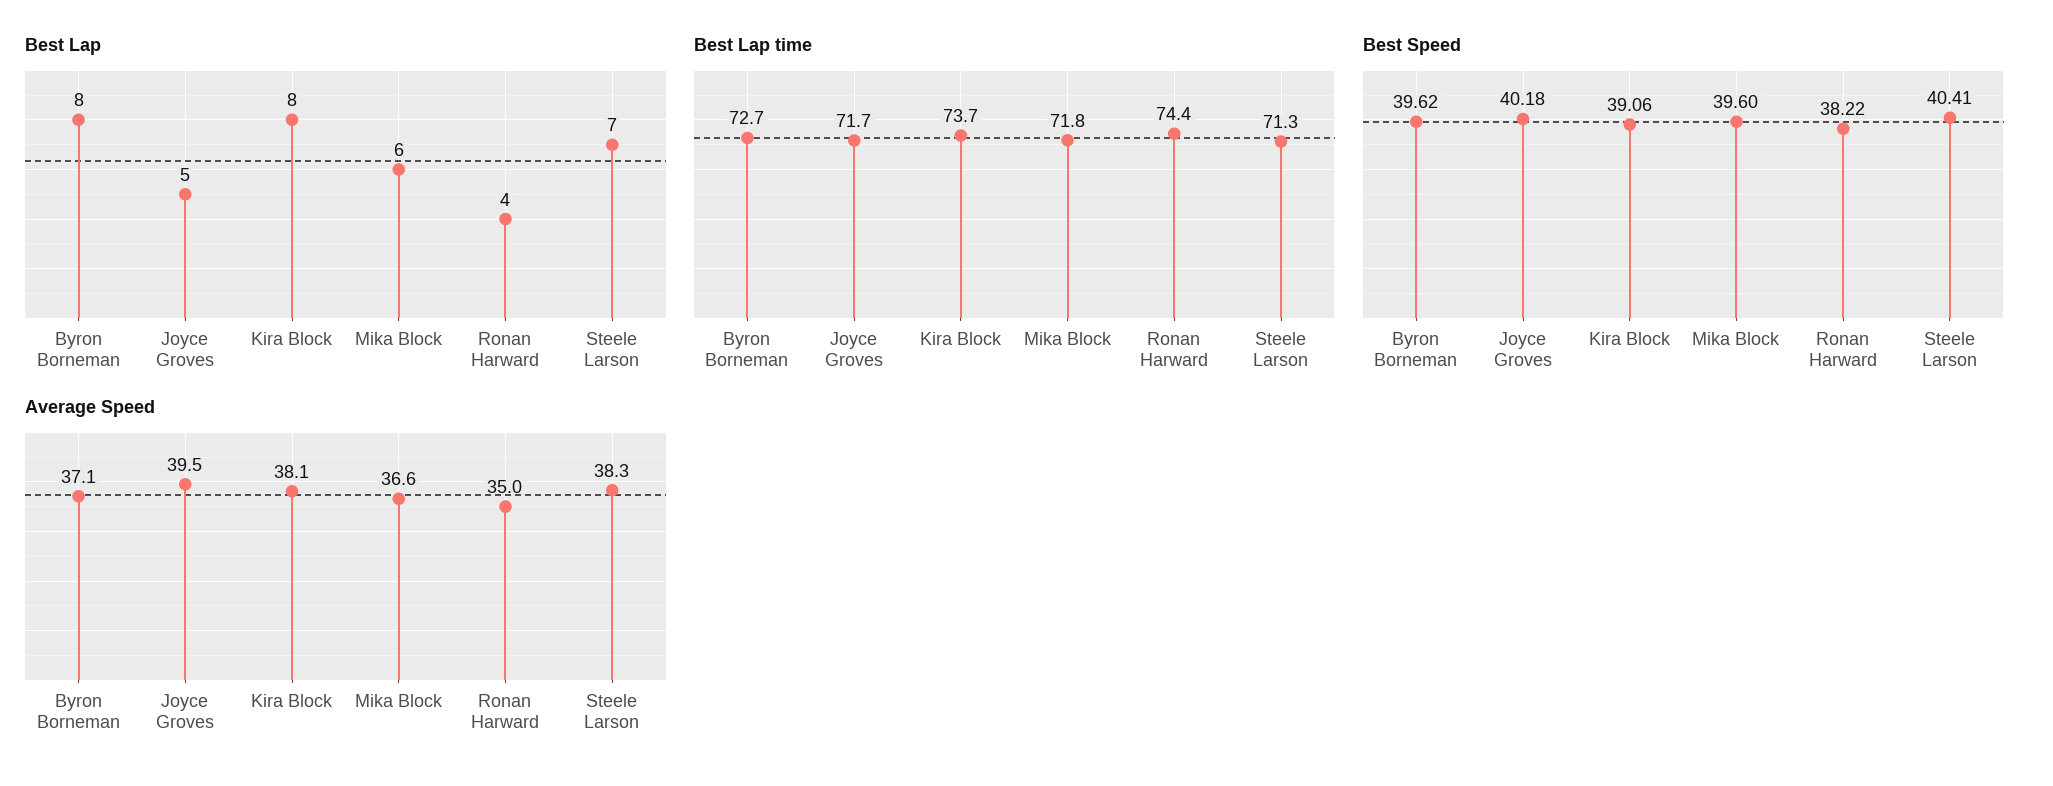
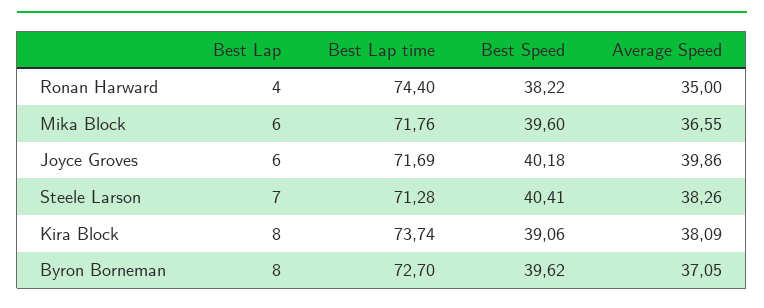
  {
    "Best Lap": {
      "Byron Borneman": 8,
-     "Joyce Groves": 5,
+     "Joyce Groves": 6,
      "Kira Block": 8,
      "Mika Block": 6,
      "Ronan Harward": 4,
      "Steele Larson": 7
    },
    "Best Lap time": {
      "Byron Borneman": 72.7,
      "Joyce Groves": 71.69,
      "Kira Block": 73.74,
      "Mika Block": 71.76,
      "Ronan Harward": 74.4,
      "Steele Larson": 71.28
    },
    "Best Speed": {
      "Byron Borneman": 39.62,
      "Joyce Groves": 40.18,
      "Kira Block": 39.06,
      "Mika Block": 39.6,
      "Ronan Harward": 38.22,
      "Steele Larson": 40.41
    },
    "Average Speed": {
      "Byron Borneman": 37.05,
-     "Joyce Groves": 39.5,
+     "Joyce Groves": 39.86,
      "Kira Block": 38.09,
      "Mika Block": 36.55,
      "Ronan Harward": 35,
      "Steele Larson": 38.26
    }
  }

